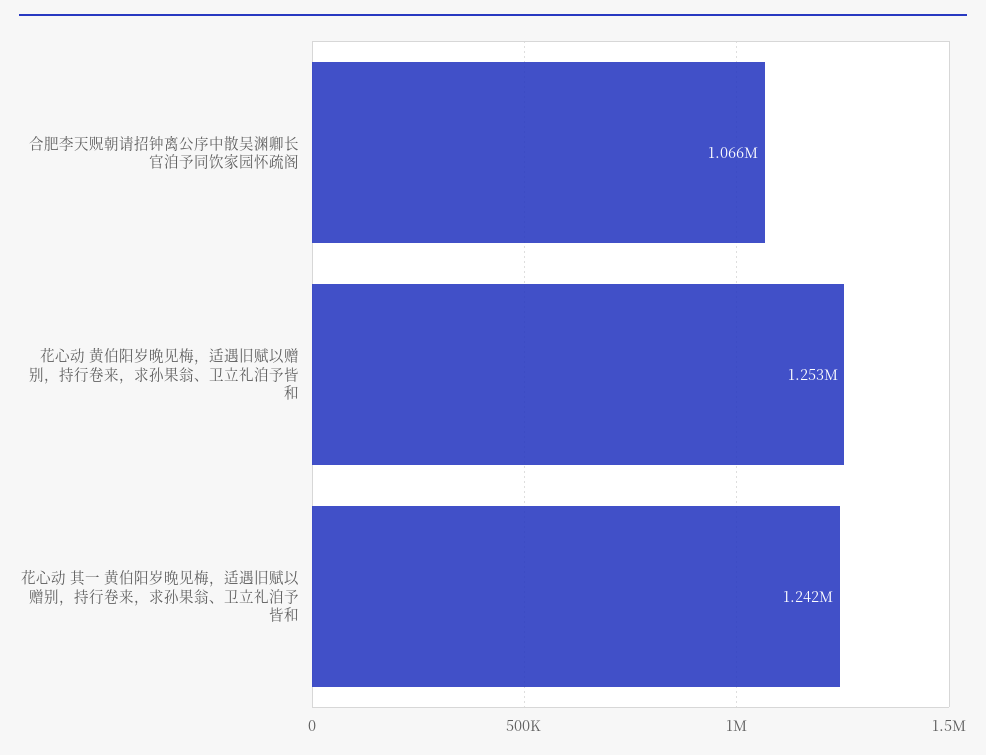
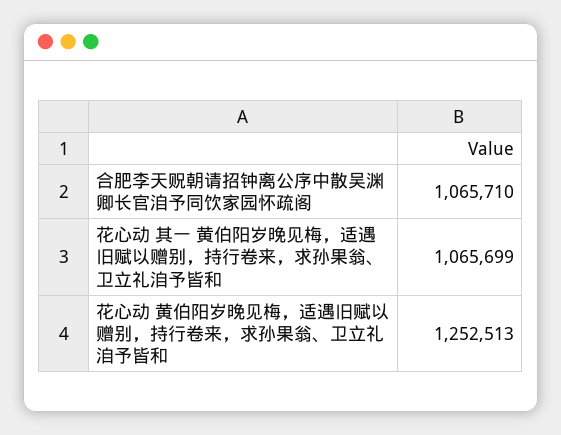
  {
    "合肥李天贶朝请招钟离公序中散吴渊卿长官洎予同饮家园怀疏阁": 1065710,
    "花心动 黄伯阳岁晚见梅，适遇旧赋以赠别，持行卷来，求孙果翁、卫立礼洎予皆和": 1252513,
-   "花心动 其一 黄伯阳岁晚见梅，适遇旧赋以赠别，持行卷来，求孙果翁、卫立礼洎予皆和": 1242000
+   "花心动 其一 黄伯阳岁晚见梅，适遇旧赋以赠别，持行卷来，求孙果翁、卫立礼洎予皆和": 1065699
  }

